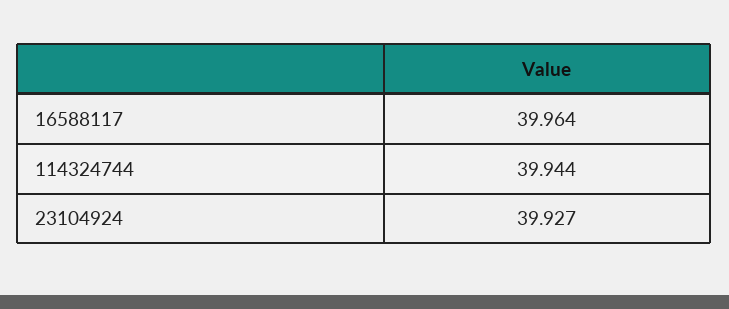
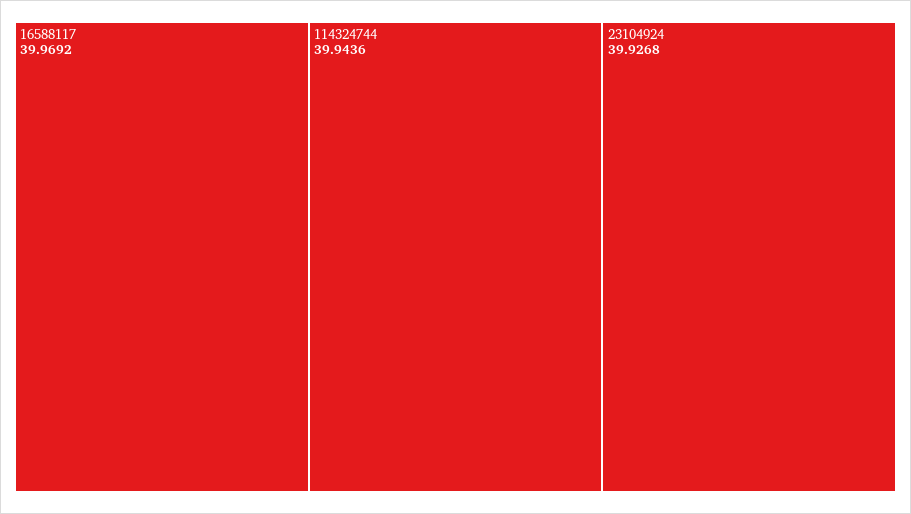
  {
-   "16588117": 39.964,
+   "16588117": 39.9692,
    "114324744": 39.9436,
    "23104924": 39.9268
  }

